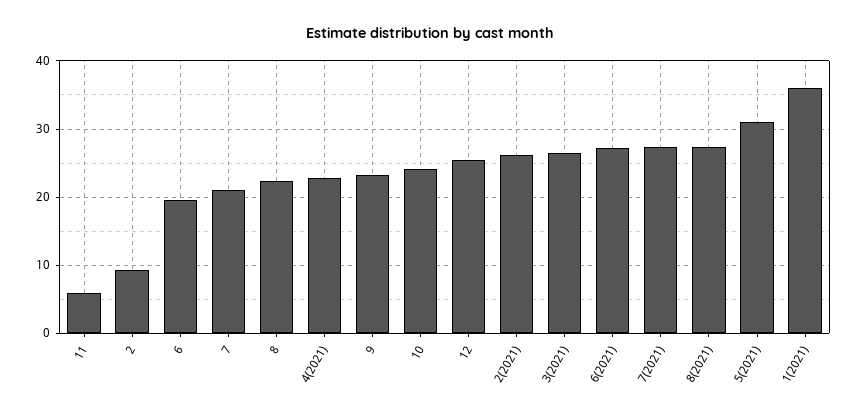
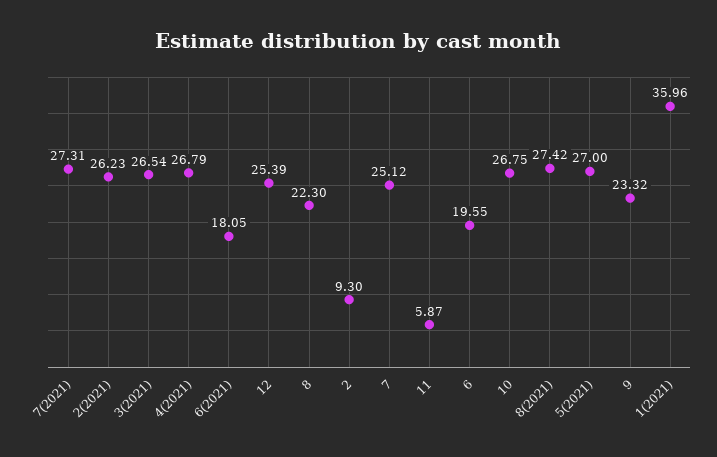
  {
    "11": 5.87,
    "2": 9.3,
    "6": 19.55,
-   "7": 21,
+   "7": 25.12,
    "8": 22.3,
-   "4(2021)": 23,
+   "4(2021)": 26.79,
    "9": 23.32,
-   "10": 24,
+   "10": 26.75,
    "12": 25.39,
    "2(2021)": 26.23,
    "3(2021)": 26.54,
-   "6(2021)": 27,
+   "6(2021)": 18.05,
    "7(2021)": 27.31,
    "8(2021)": 27.42,
-   "5(2021)": 31,
+   "5(2021)": 27,
    "1(2021)": 35.96
  }

